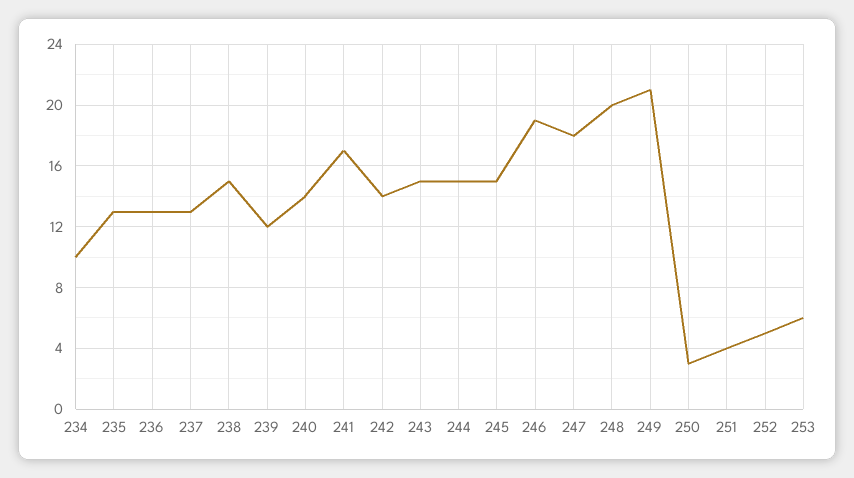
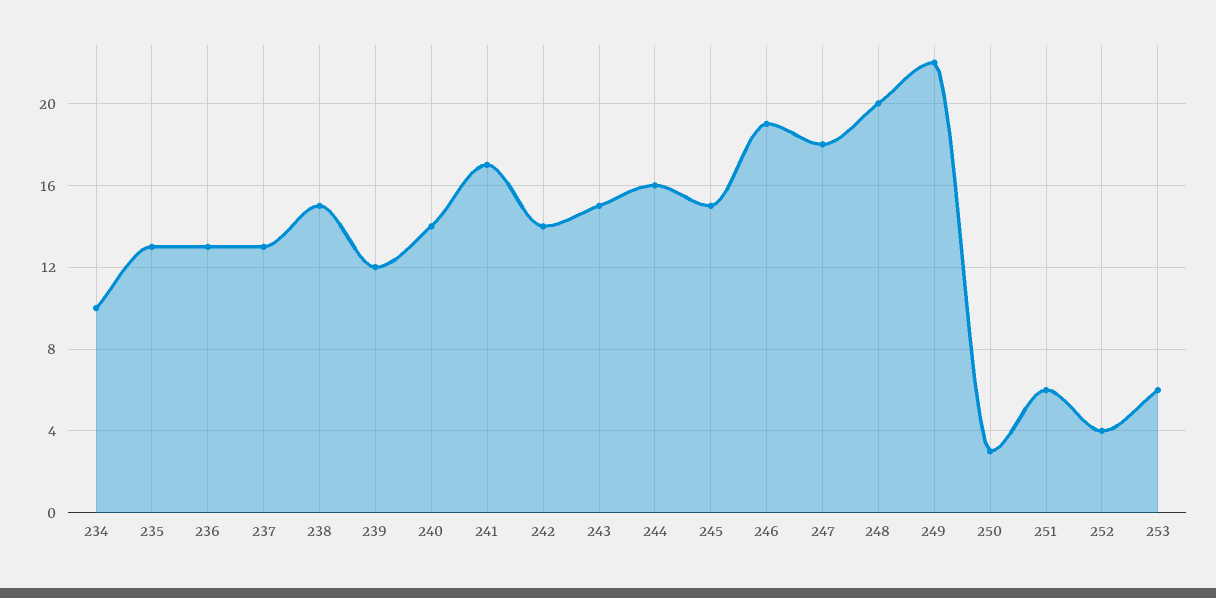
  {
    "234": 10,
    "235": 13,
    "236": 13,
    "237": 13,
    "238": 15,
    "239": 12,
    "240": 14,
    "241": 17,
    "242": 14,
    "243": 15,
-   "244": 15,
+   "244": 16,
    "245": 15,
    "246": 19,
    "247": 18,
    "248": 20,
-   "249": 21,
+   "249": 22,
    "250": 3,
-   "251": 4,
+   "251": 6,
-   "252": 5,
+   "252": 4,
    "253": 6
  }

